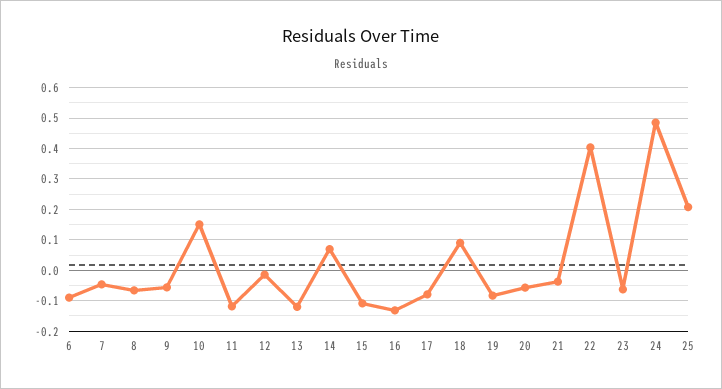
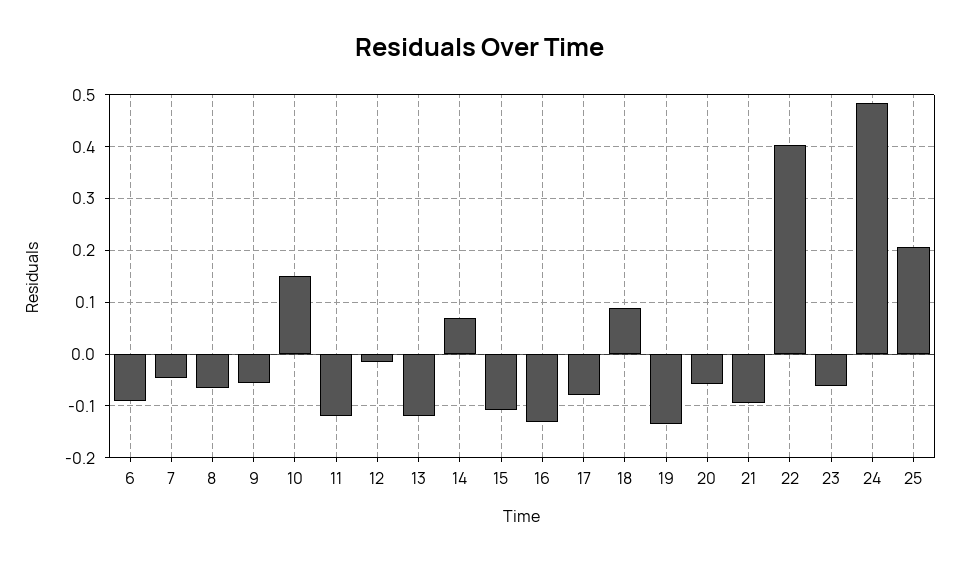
  {
    "6": -0.08,
    "7": -0.04,
    "8": -0.06,
    "9": -0.06,
    "10": 0.16,
    "11": -0.12,
    "12": -0.02,
    "13": -0.12,
    "14": 0.06,
    "15": -0.1,
    "16": -0.14,
    "17": -0.08,
    "18": 0.08,
-   "19": -0.08,
+   "19": -0.14,
    "20": -0.06,
-   "21": -0.04,
+   "21": -0.1,
    "22": 0.4,
    "23": -0.06,
    "24": 0.48,
    "25": 0.2
  }

